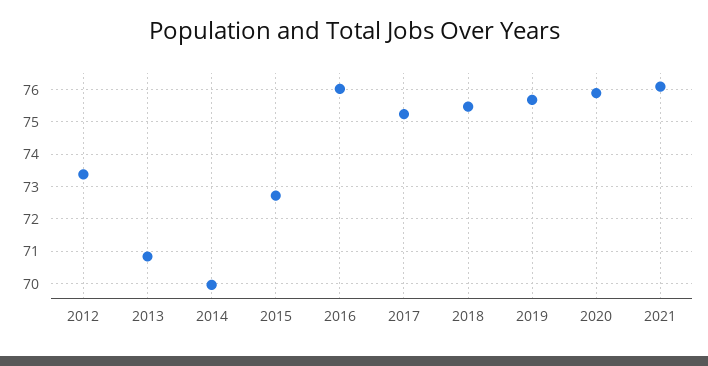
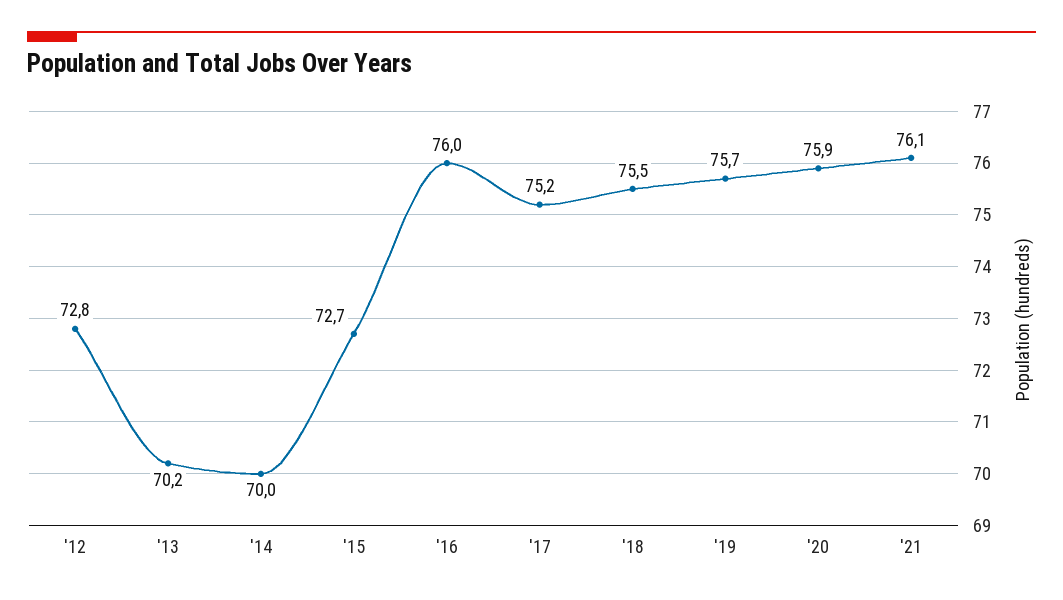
  {
-   "2012": 73.4,
+   "2012": 72.8,
-   "2013": 70.8,
+   "2013": 70.2,
    "2014": 70,
    "2015": 72.7,
    "2016": 76,
    "2017": 75.2,
    "2018": 75.5,
    "2019": 75.7,
    "2020": 75.9,
    "2021": 76.1
  }

